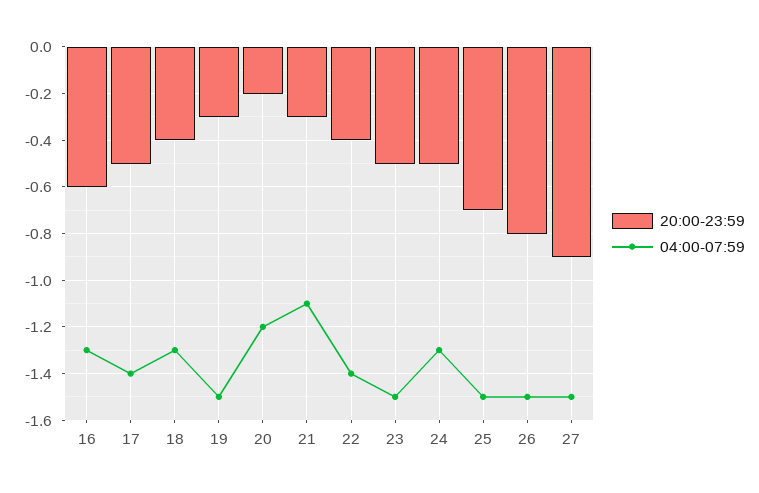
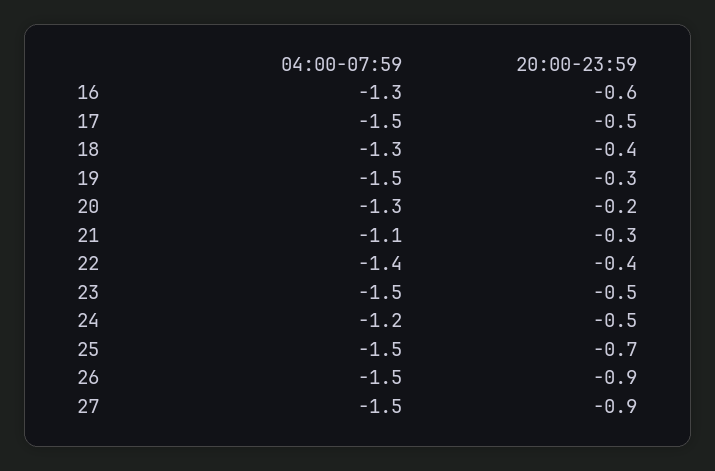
  {
    "20:00-23:59": {
      "16": -0.6,
      "17": -0.5,
      "18": -0.4,
      "19": -0.3,
      "20": -0.2,
      "21": -0.3,
      "22": -0.4,
      "23": -0.5,
      "24": -0.5,
      "25": -0.7,
-     "26": -0.8,
+     "26": -0.9,
      "27": -0.9
    },
    "04:00-07:59": {
      "16": -1.3,
-     "17": -1.4,
+     "17": -1.5,
      "18": -1.3,
      "19": -1.5,
-     "20": -1.2,
+     "20": -1.3,
      "21": -1.1,
      "22": -1.4,
      "23": -1.5,
-     "24": -1.3,
+     "24": -1.2,
      "25": -1.5,
      "26": -1.5,
      "27": -1.5
    }
  }

